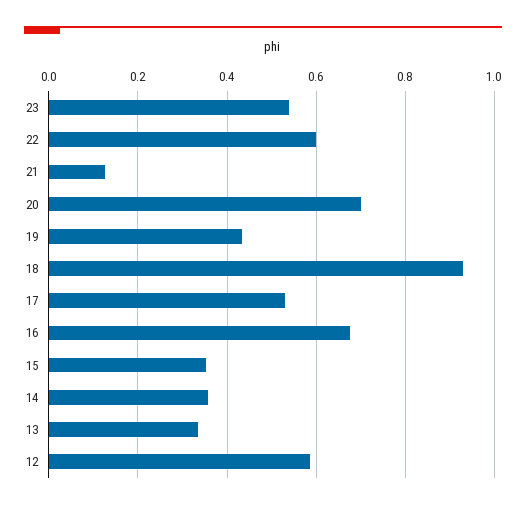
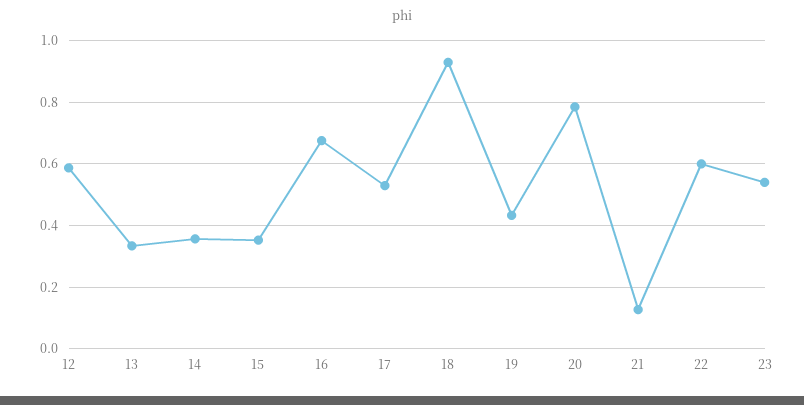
  {
    "23": 0.54,
    "22": 0.6,
    "21": 0.12,
-   "20": 0.7,
+   "20": 0.78,
    "19": 0.44,
    "18": 0.92,
    "17": 0.52,
    "16": 0.68,
    "15": 0.36,
    "14": 0.36,
    "13": 0.34,
    "12": 0.58
  }

